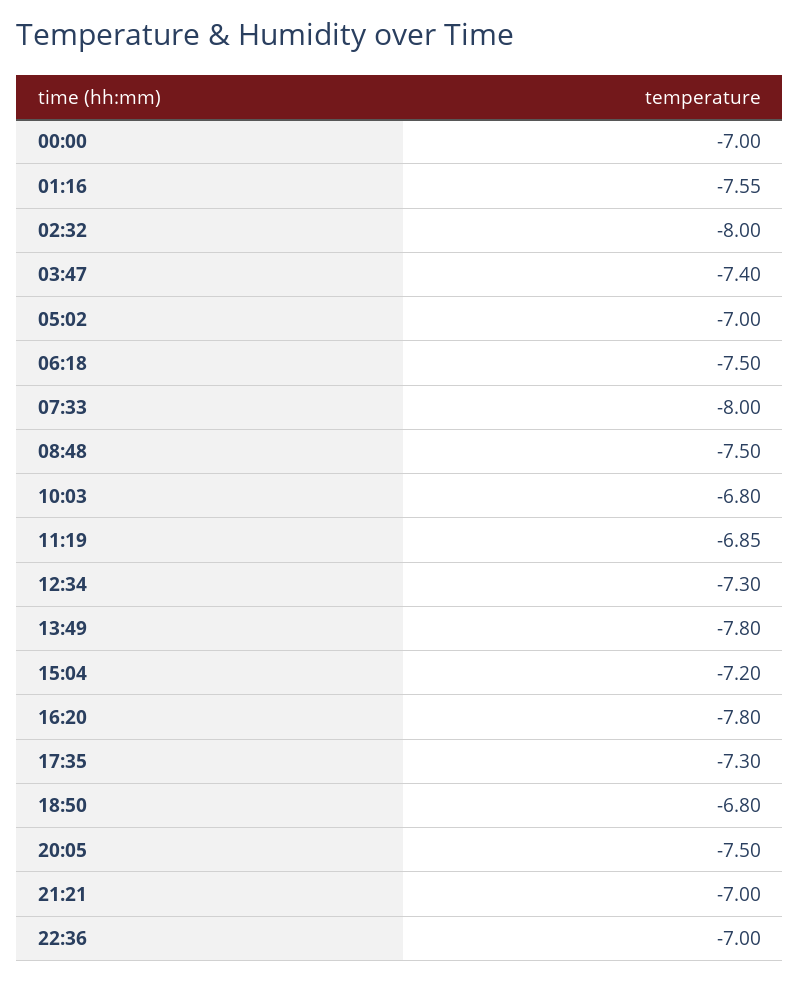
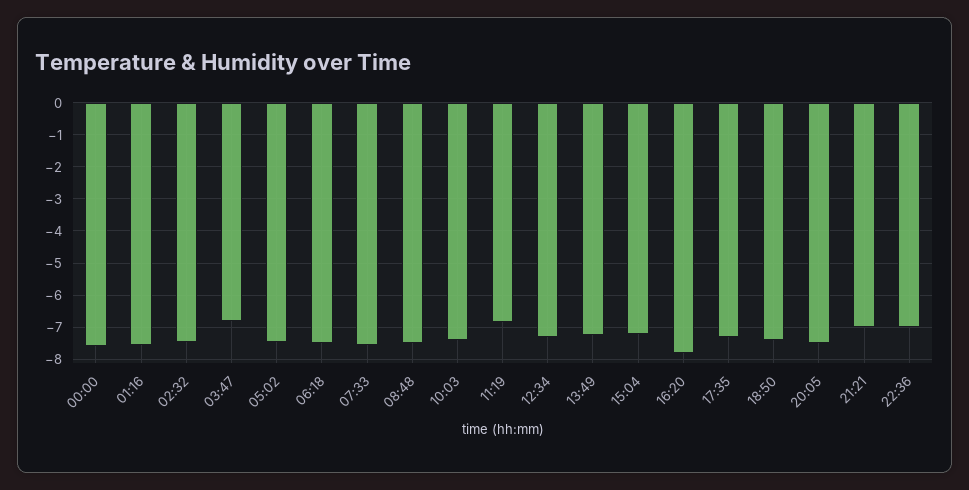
  {
-   "00:00": -7,
+   "00:00": -7.6,
    "01:16": -7.55,
-   "02:32": -8,
+   "02:32": -7.4,
-   "03:47": -7.4,
+   "03:47": -6.8,
-   "05:02": -7,
+   "05:02": -7.4,
    "06:18": -7.5,
-   "07:33": -8,
+   "07:33": -7.6,
    "08:48": -7.5,
-   "10:03": -6.8,
+   "10:03": -7.4,
    "11:19": -6.85,
    "12:34": -7.3,
-   "13:49": -7.8,
+   "13:49": -7.2,
    "15:04": -7.2,
    "16:20": -7.8,
    "17:35": -7.3,
-   "18:50": -6.8,
+   "18:50": -7.4,
    "20:05": -7.5,
    "21:21": -7,
    "22:36": -7
  }

